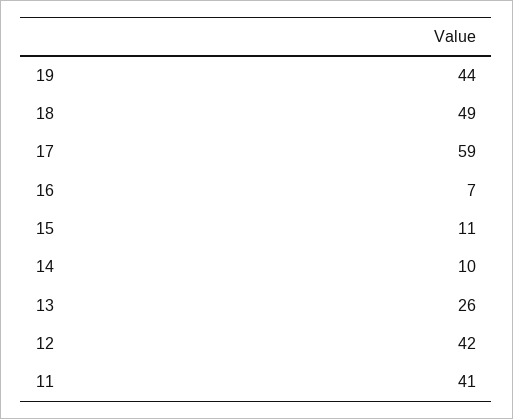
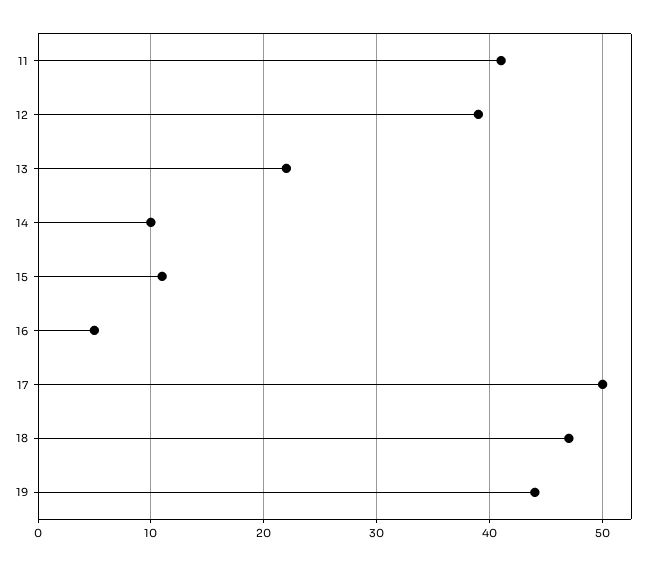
  {
    "19": 44,
-   "18": 49,
+   "18": 47,
-   "17": 59,
+   "17": 50,
-   "16": 7,
+   "16": 5,
    "15": 11,
    "14": 10,
-   "13": 26,
+   "13": 22,
-   "12": 42,
+   "12": 39,
    "11": 41
  }

